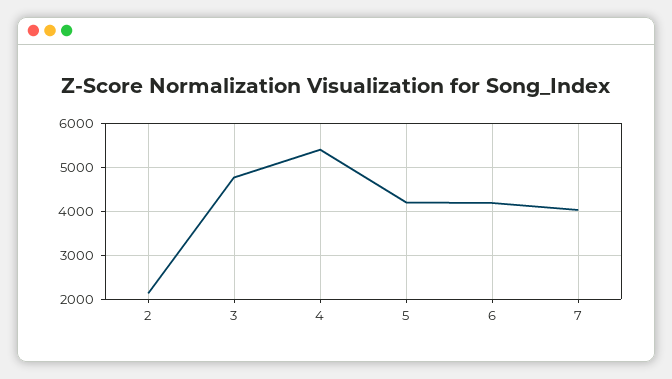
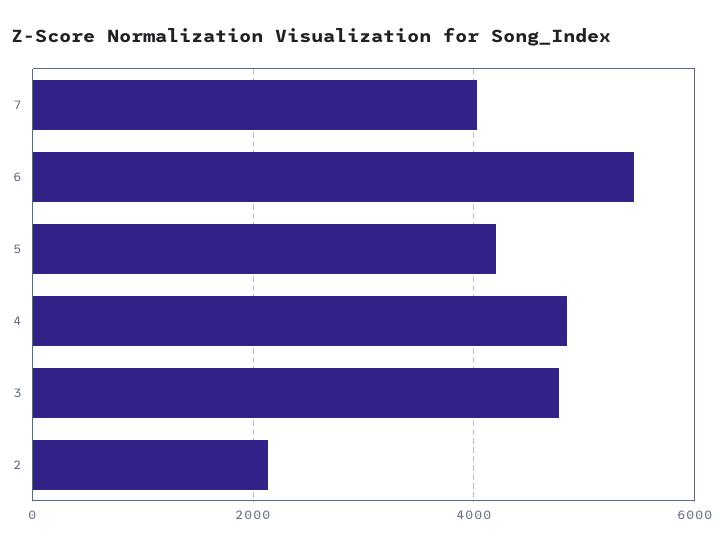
  {
    "2": 2200,
    "3": 4800,
-   "4": 5400,
+   "4": 4800,
    "5": 4200,
-   "6": 4200,
+   "6": 5400,
    "7": 4000
  }

